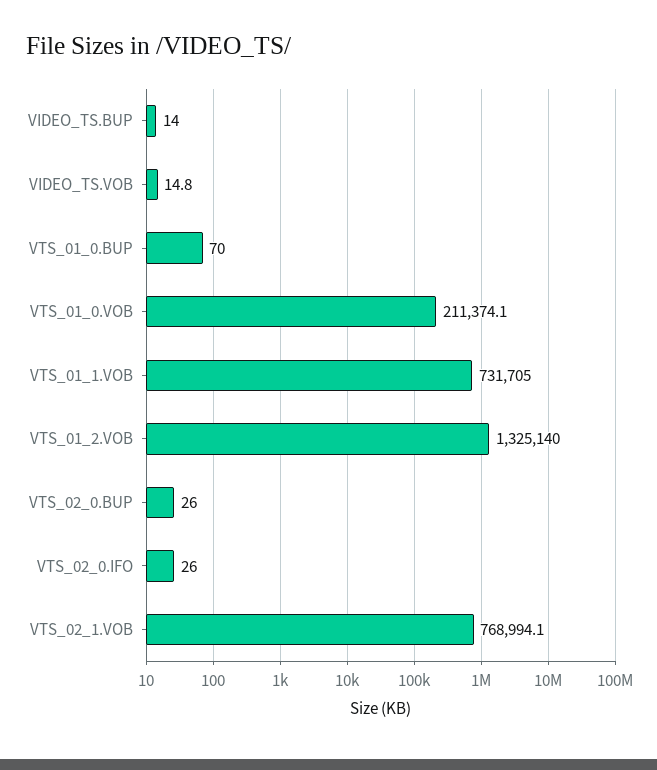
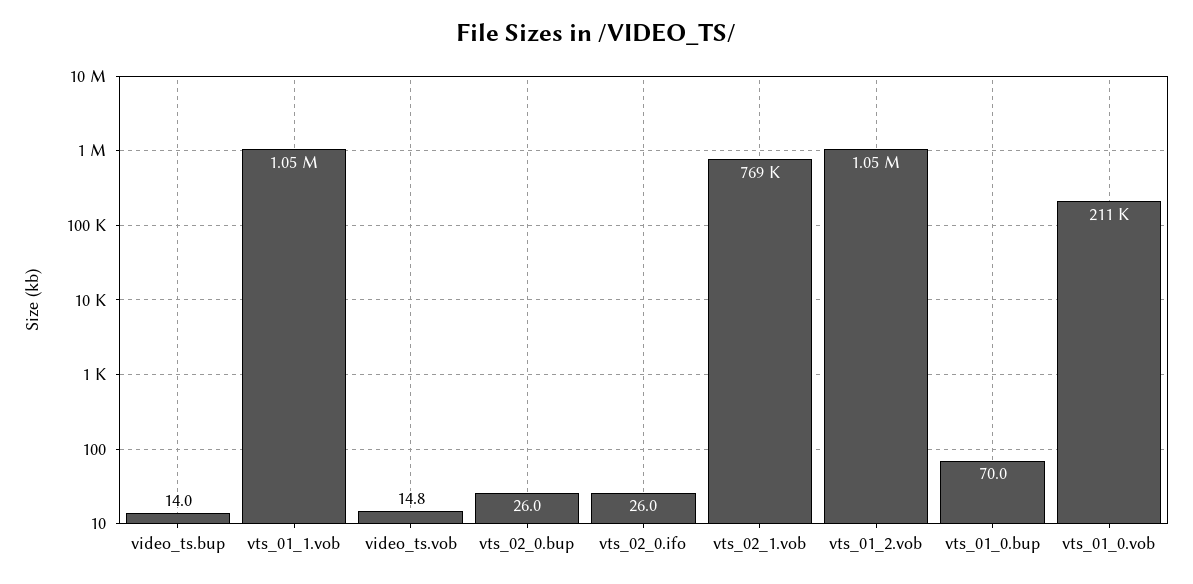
  {
    "VIDEO_TS.BUP": 14,
    "VIDEO_TS.VOB": 14.8,
    "VTS_01_0.BUP": 70,
    "VTS_01_0.VOB": 211374.1,
-   "VTS_01_1.VOB": 731705,
+   "VTS_01_1.VOB": 1050000,
-   "VTS_01_2.VOB": 1325140,
+   "VTS_01_2.VOB": 1050000,
    "VTS_02_0.BUP": 26,
    "VTS_02_0.IFO": 26,
    "VTS_02_1.VOB": 768994.1
  }

